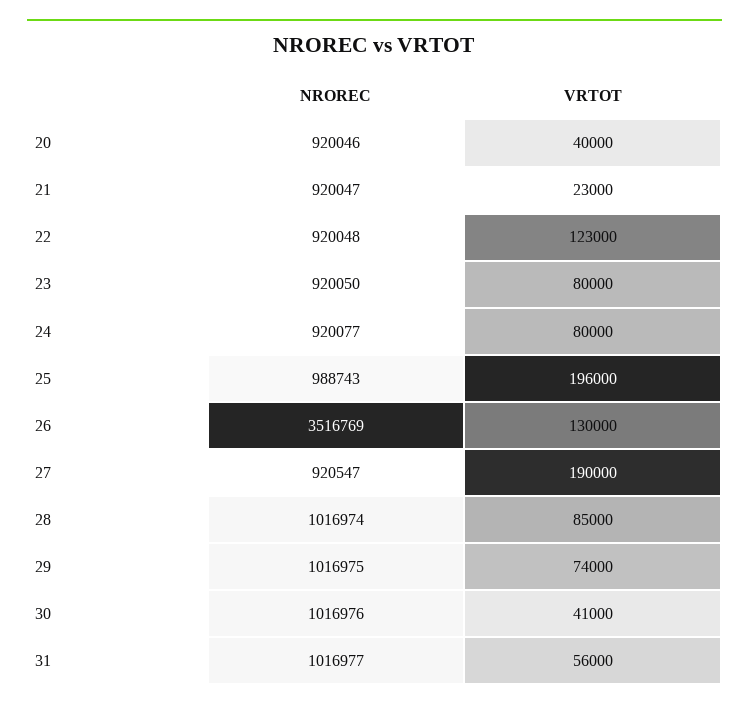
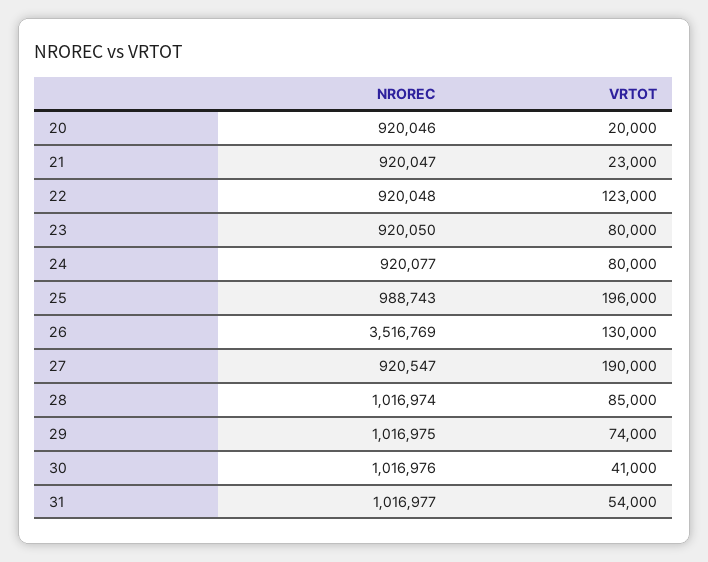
  {
    "NROREC": {
      "20": 920046,
      "21": 920047,
      "22": 920048,
      "23": 920050,
      "24": 920077,
      "25": 988743,
      "26": 3516769,
      "27": 920547,
      "28": 1016974,
      "29": 1016975,
      "30": 1016976,
      "31": 1016977
    },
    "VRTOT": {
-     "20": 40000,
+     "20": 20000,
      "21": 23000,
      "22": 123000,
      "23": 80000,
      "24": 80000,
      "25": 196000,
      "26": 130000,
      "27": 190000,
      "28": 85000,
      "29": 74000,
      "30": 41000,
-     "31": 56000
+     "31": 54000
    }
  }

